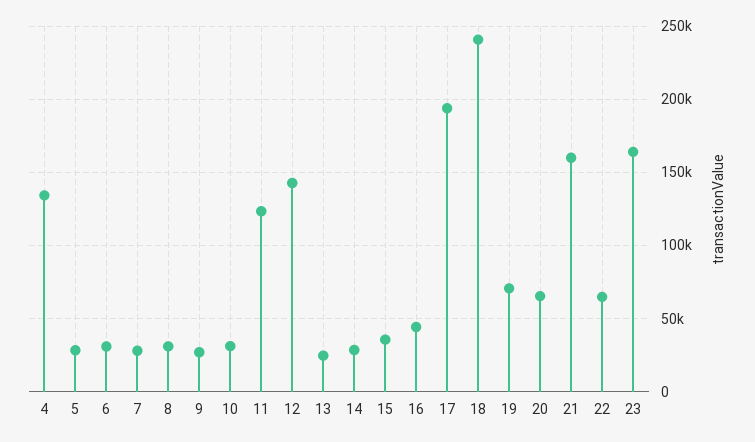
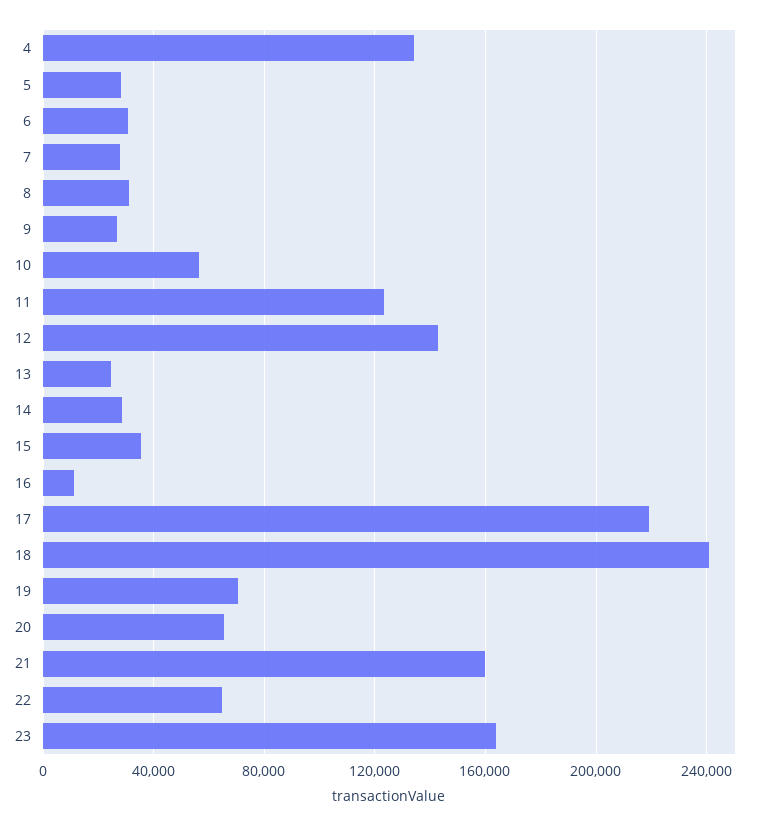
  {
    "4": 135000,
    "5": 30000,
    "6": 30000,
    "7": 30000,
    "8": 30000,
    "9": 25000,
-   "10": 30000,
+   "10": 55000,
    "11": 125000,
    "12": 145000,
    "13": 25000,
    "14": 30000,
    "15": 35000,
-   "16": 45000,
+   "16": 10000,
-   "17": 195000,
+   "17": 220000,
    "18": 240000,
    "19": 70000,
    "20": 65000,
    "21": 160000,
    "22": 65000,
    "23": 165000
  }

